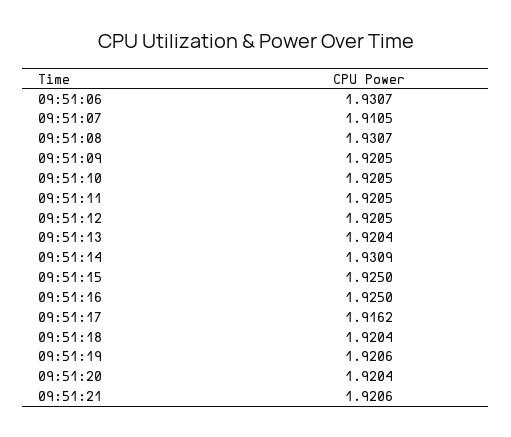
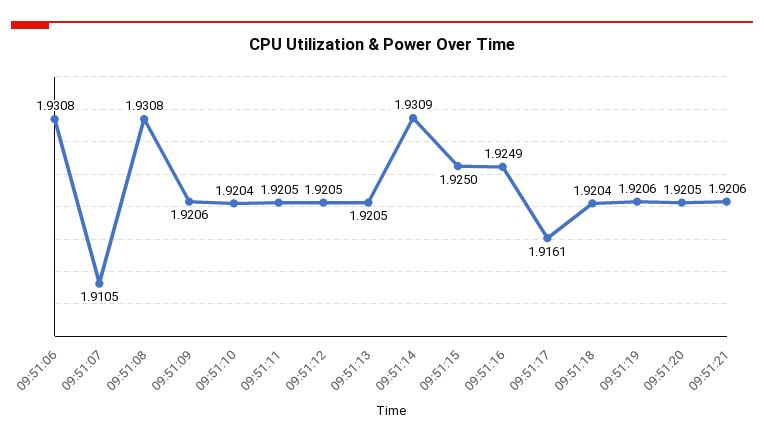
  {
-   "09:51:06": 1.9307,
+   "09:51:06": 1.9308,
    "09:51:07": 1.9105,
-   "09:51:08": 1.9307,
+   "09:51:08": 1.9308,
-   "09:51:09": 1.9205,
+   "09:51:09": 1.9206,
-   "09:51:10": 1.9205,
+   "09:51:10": 1.9204,
    "09:51:11": 1.9205,
    "09:51:12": 1.9205,
-   "09:51:13": 1.9204,
+   "09:51:13": 1.9205,
    "09:51:14": 1.9309,
    "09:51:15": 1.925,
-   "09:51:16": 1.925,
+   "09:51:16": 1.9249,
-   "09:51:17": 1.9162,
+   "09:51:17": 1.9161,
    "09:51:18": 1.9204,
    "09:51:19": 1.9206,
-   "09:51:20": 1.9204,
+   "09:51:20": 1.9205,
    "09:51:21": 1.9206
  }

